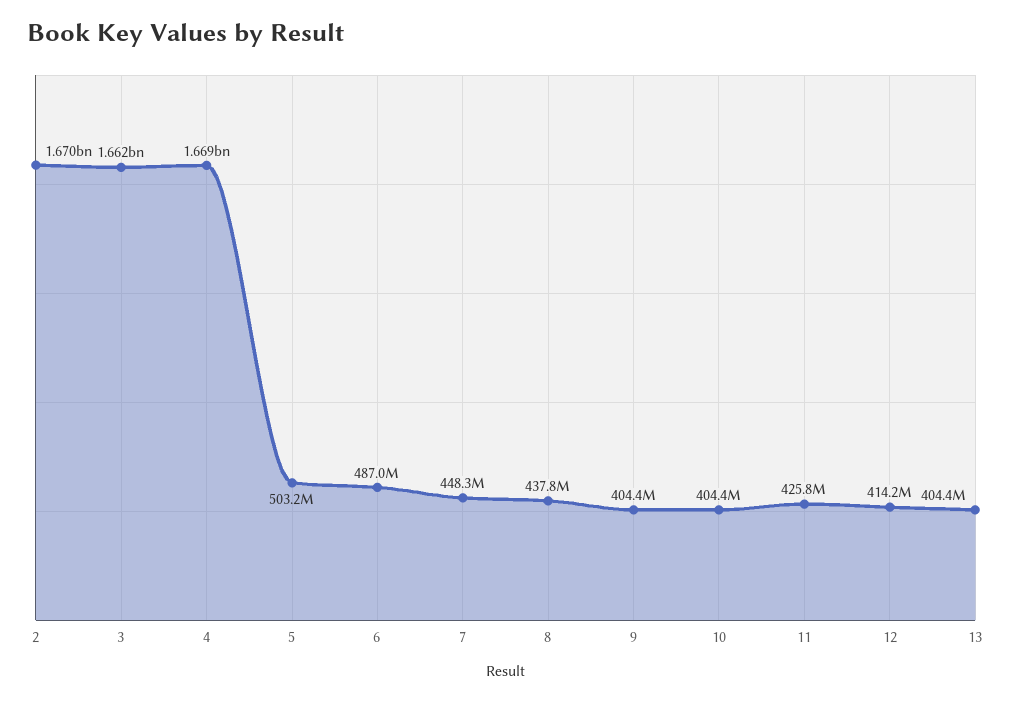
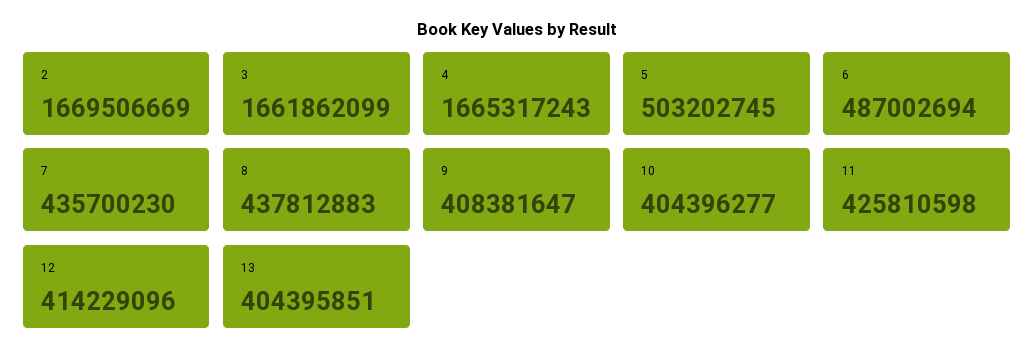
  {
    "2": 1669506669,
    "3": 1661862099,
-   "4": 1669000000,
+   "4": 1665317243,
    "5": 503202745,
    "6": 487002694,
-   "7": 448300000,
+   "7": 435700230,
    "8": 437812883,
-   "9": 404400000,
+   "9": 408381647,
    "10": 404396277,
    "11": 425810598,
    "12": 414229096,
    "13": 404395851
  }

